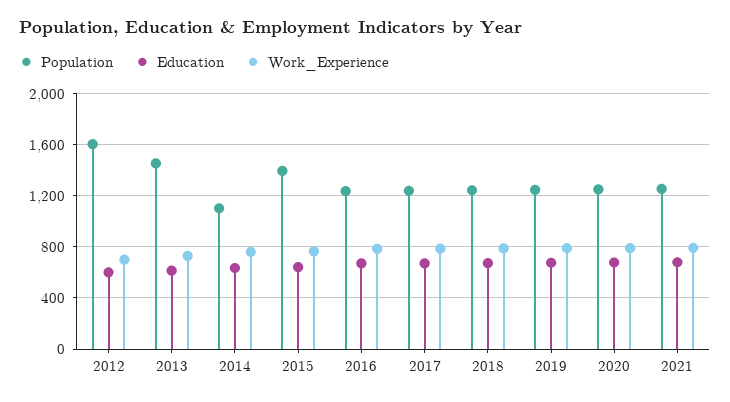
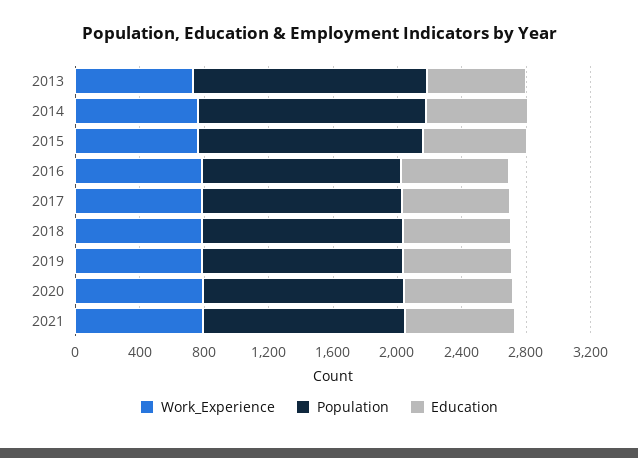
  {
    "Population": {
-     "2012": 1600,
      "2013": 1450,
-     "2014": 1100,
+     "2014": 1400,
      "2015": 1400,
      "2016": 1250,
      "2017": 1250,
      "2018": 1250,
      "2019": 1250,
      "2020": 1250,
      "2021": 1250
    },
    "Education": {
-     "2012": 600,
      "2013": 600,
      "2014": 650,
      "2015": 650,
      "2016": 650,
      "2017": 650,
      "2018": 650,
      "2019": 700,
      "2020": 700,
      "2021": 700
    },
    "Work_Experience": {
-     "2012": 700,
      "2013": 750,
      "2014": 750,
      "2015": 750,
      "2016": 800,
      "2017": 800,
      "2018": 800,
      "2019": 800,
      "2020": 800,
      "2021": 800
    }
  }

